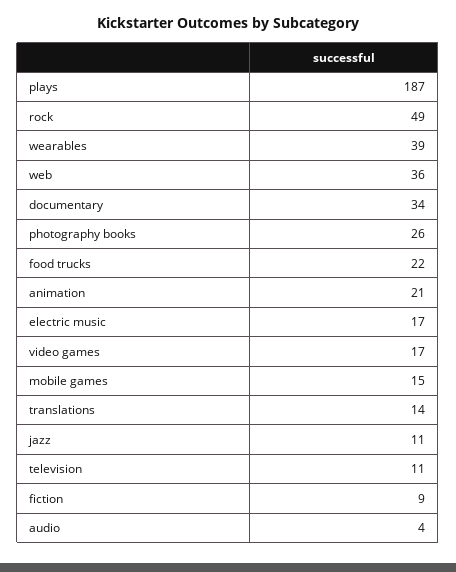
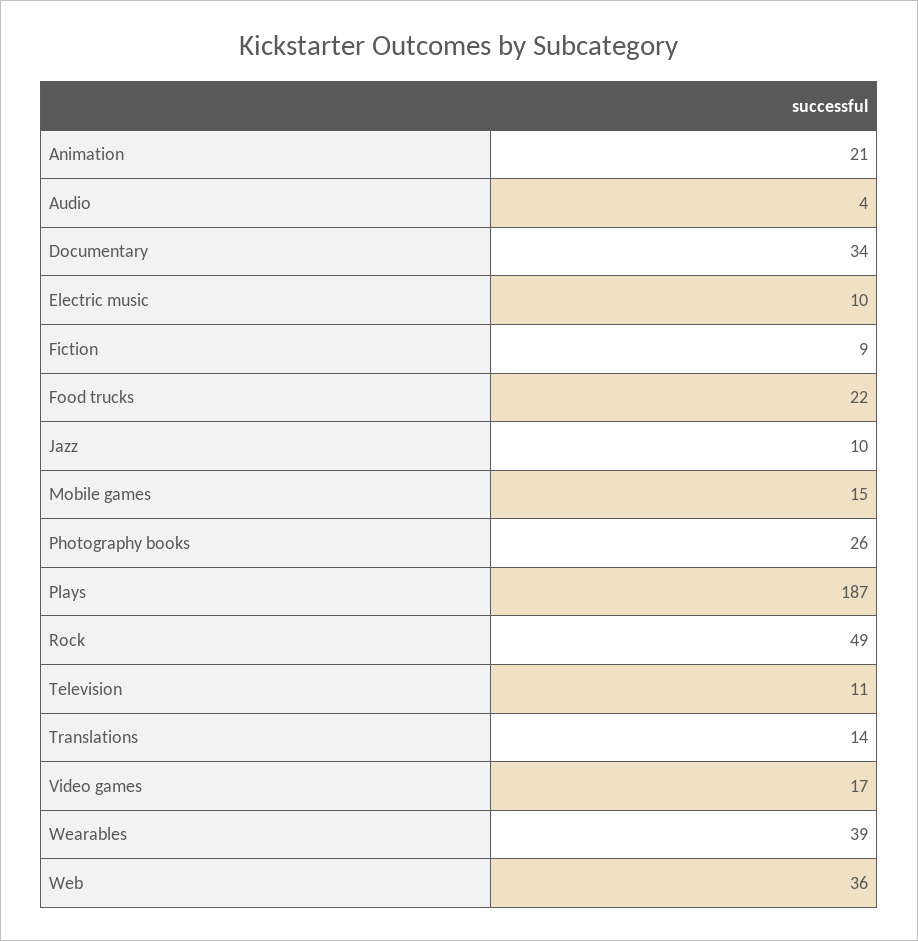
  {
    "plays": 187,
    "rock": 49,
    "wearables": 39,
    "web": 36,
    "documentary": 34,
    "photography books": 26,
    "food trucks": 22,
    "animation": 21,
-   "electric music": 17,
+   "electric music": 10,
    "video games": 17,
    "mobile games": 15,
    "translations": 14,
-   "jazz": 11,
+   "jazz": 10,
    "television": 11,
    "fiction": 9,
    "audio": 4
  }

